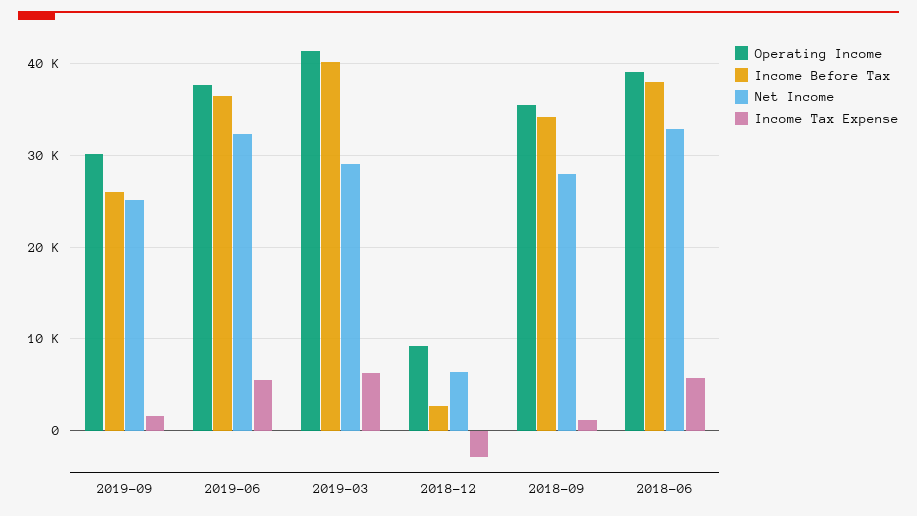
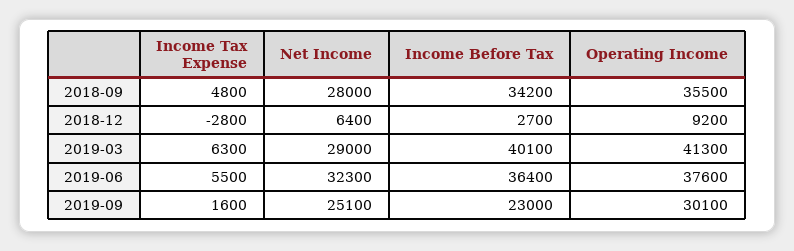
  {
    "Operating Income": {
      "2019-09": 30100,
      "2019-06": 37600,
      "2019-03": 41300,
      "2018-12": 9200,
-     "2018-09": 35500,
+     "2018-09": 35500
-     "2018-06": 39000
    },
    "Income Before Tax": {
-     "2019-09": 26000,
+     "2019-09": 23000,
      "2019-06": 36400,
      "2019-03": 40100,
      "2018-12": 2700,
-     "2018-09": 34200,
+     "2018-09": 34200
-     "2018-06": 38000
    },
    "Net Income": {
      "2019-09": 25100,
      "2019-06": 32300,
      "2019-03": 29000,
      "2018-12": 6400,
-     "2018-09": 28000,
+     "2018-09": 28000
-     "2018-06": 33000
    },
    "Income Tax Expense": {
      "2019-09": 1600,
      "2019-06": 5500,
      "2019-03": 6300,
      "2018-12": -2800,
-     "2018-09": 1000,
+     "2018-09": 4800
-     "2018-06": 6000
    }
  }

